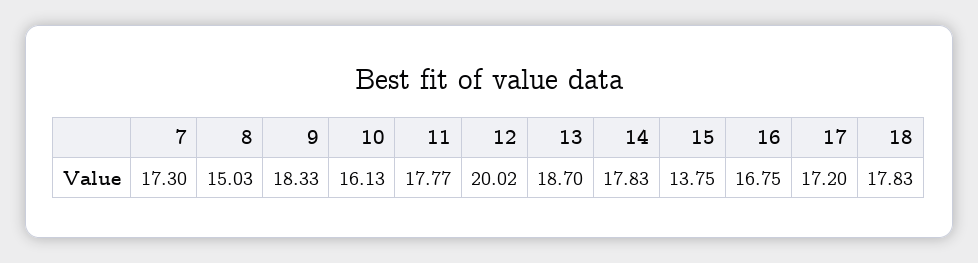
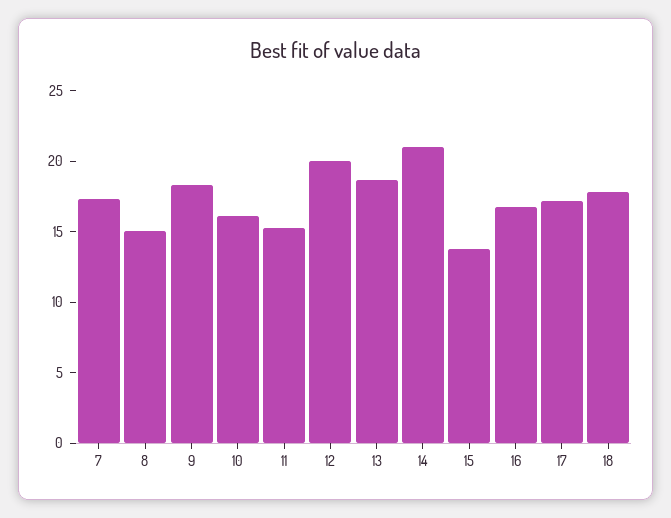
  {
    "7": 17.3,
    "8": 15.03,
    "9": 18.33,
    "10": 16.13,
-   "11": 17.77,
+   "11": 15,
    "12": 20.02,
    "13": 18.7,
-   "14": 17.83,
+   "14": 21,
    "15": 13.75,
    "16": 16.75,
    "17": 17.2,
    "18": 17.83
  }

